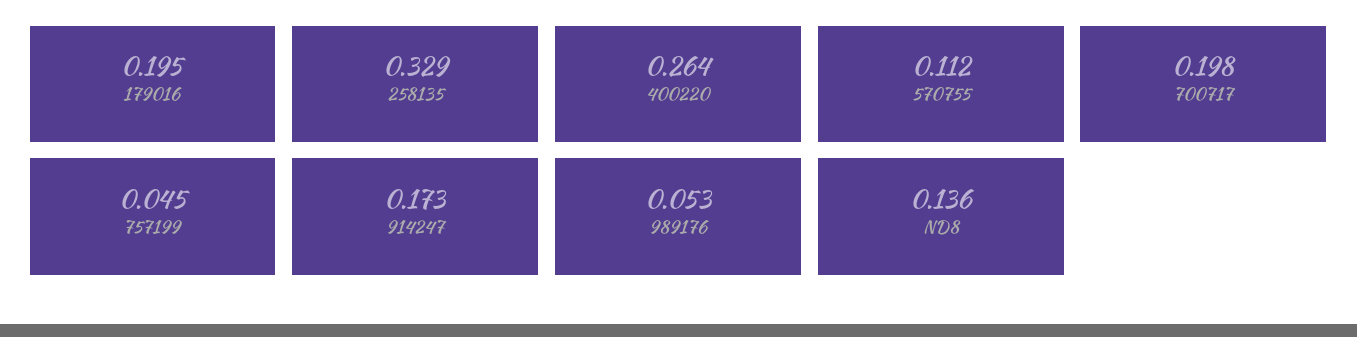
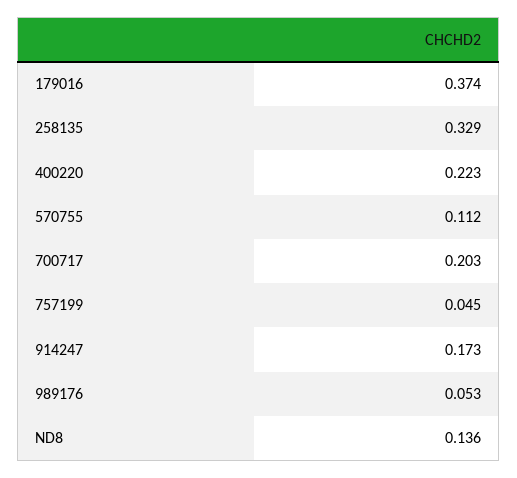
  {
-   "179016": 0.195,
+   "179016": 0.374,
    "258135": 0.329,
-   "400220": 0.264,
+   "400220": 0.223,
    "570755": 0.112,
-   "700717": 0.198,
+   "700717": 0.203,
    "757199": 0.045,
    "914247": 0.173,
    "989176": 0.053,
    "ND8": 0.136
  }

